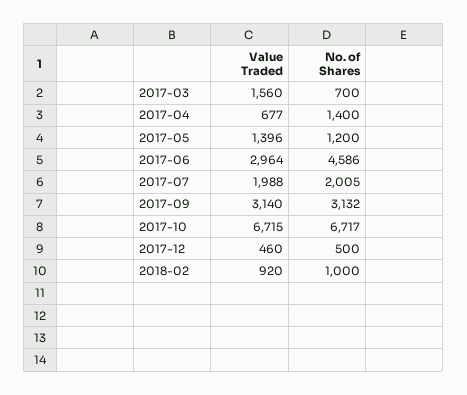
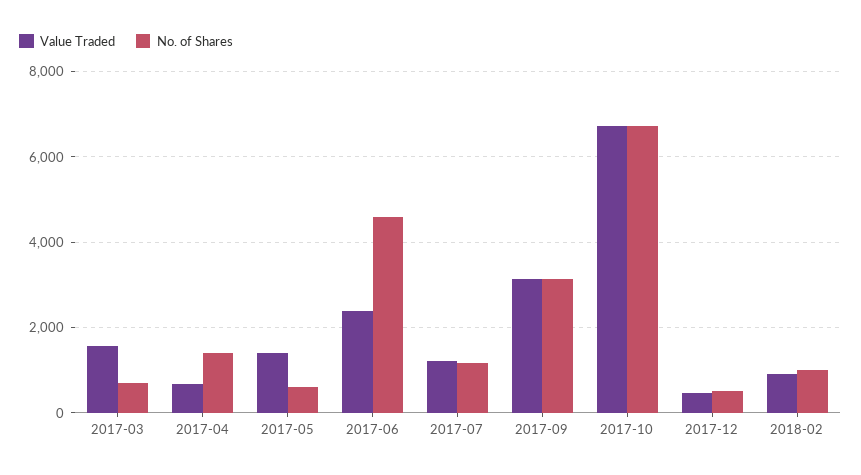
  {
    "Value Traded": {
      "2017-03": 1560,
      "2017-04": 677,
      "2017-05": 1396,
-     "2017-06": 2964,
+     "2017-06": 2400,
-     "2017-07": 1988,
+     "2017-07": 1200,
      "2017-09": 3140,
      "2017-10": 6715,
      "2017-12": 460,
      "2018-02": 920
    },
    "No. of Shares": {
      "2017-03": 700,
      "2017-04": 1400,
-     "2017-05": 1200,
+     "2017-05": 600,
      "2017-06": 4586,
-     "2017-07": 2005,
+     "2017-07": 1200,
      "2017-09": 3132,
      "2017-10": 6717,
      "2017-12": 500,
      "2018-02": 1000
    }
  }

